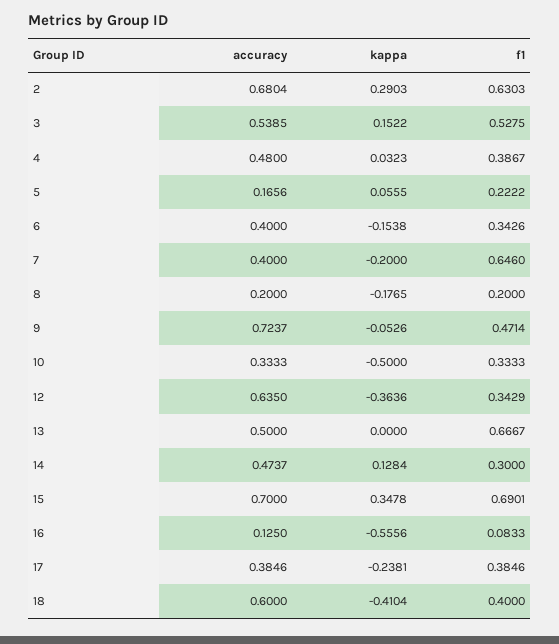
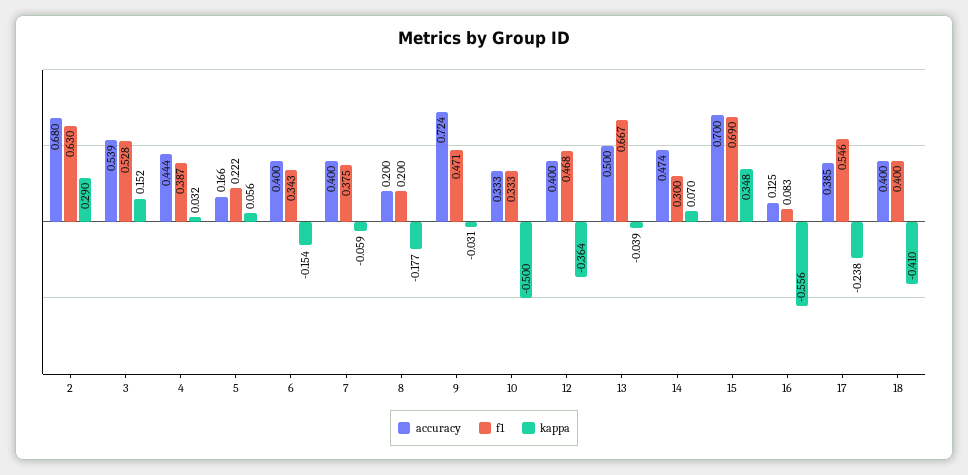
  {
    "accuracy": {
      "2": 0.6804,
      "3": 0.5385,
-     "4": 0.48,
+     "4": 0.444,
      "5": 0.1656,
      "6": 0.4,
      "7": 0.4,
      "8": 0.2,
      "9": 0.7237,
      "10": 0.3333,
-     "12": 0.635,
+     "12": 0.4,
      "13": 0.5,
      "14": 0.4737,
      "15": 0.7,
      "16": 0.125,
      "17": 0.3846,
-     "18": 0.6
+     "18": 0.4
    },
    "kappa": {
      "2": 0.2903,
      "3": 0.1522,
      "4": 0.0323,
      "5": 0.0555,
      "6": -0.1538,
-     "7": -0.2,
+     "7": -0.059,
      "8": -0.1765,
-     "9": -0.0526,
+     "9": -0.031,
      "10": -0.5,
      "12": -0.3636,
-     "13": 0,
+     "13": -0.039,
-     "14": 0.1284,
+     "14": 0.07,
      "15": 0.3478,
      "16": -0.5556,
      "17": -0.2381,
      "18": -0.4104
    },
    "f1": {
      "2": 0.6303,
      "3": 0.5275,
      "4": 0.3867,
      "5": 0.2222,
      "6": 0.3426,
-     "7": 0.646,
+     "7": 0.375,
      "8": 0.2,
      "9": 0.4714,
      "10": 0.3333,
-     "12": 0.3429,
+     "12": 0.468,
      "13": 0.6667,
      "14": 0.3,
      "15": 0.6901,
      "16": 0.0833,
-     "17": 0.3846,
+     "17": 0.546,
      "18": 0.4
    }
  }

